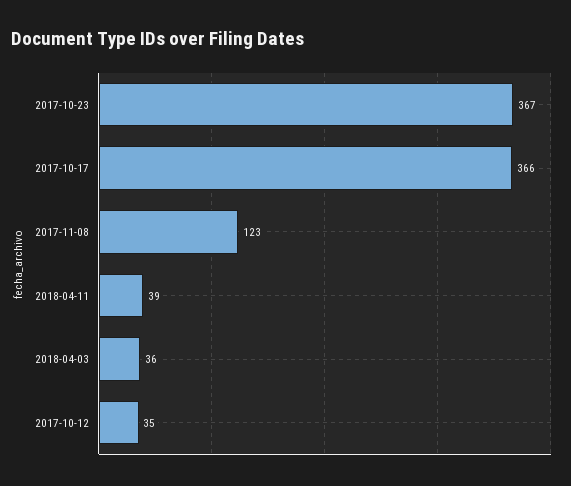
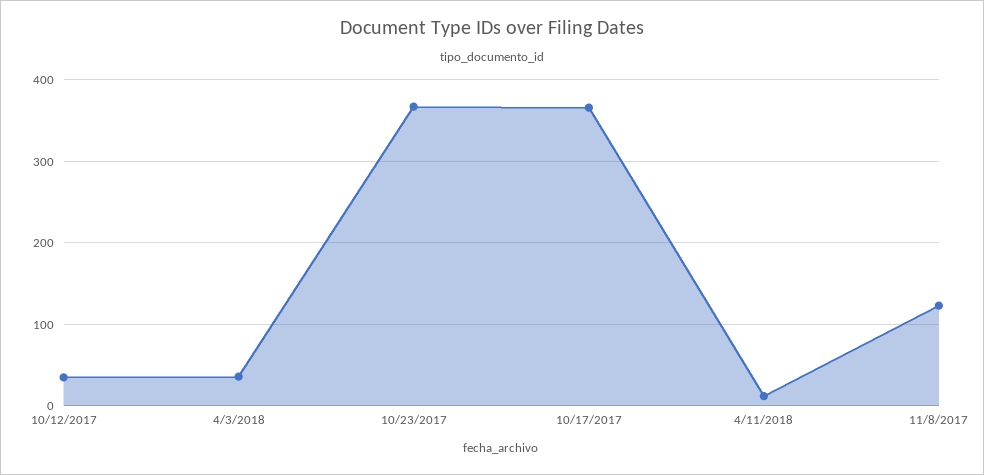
  {
    "2017-10-23": 367,
    "2017-10-17": 366,
    "2017-11-08": 123,
-   "2018-04-11": 39,
+   "2018-04-11": 10,
    "2018-04-03": 36,
    "2017-10-12": 35
  }

